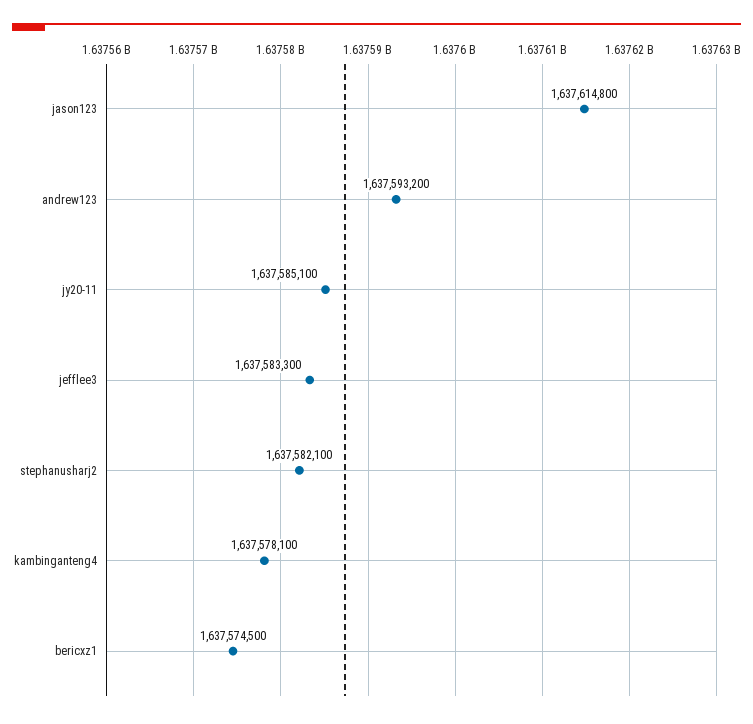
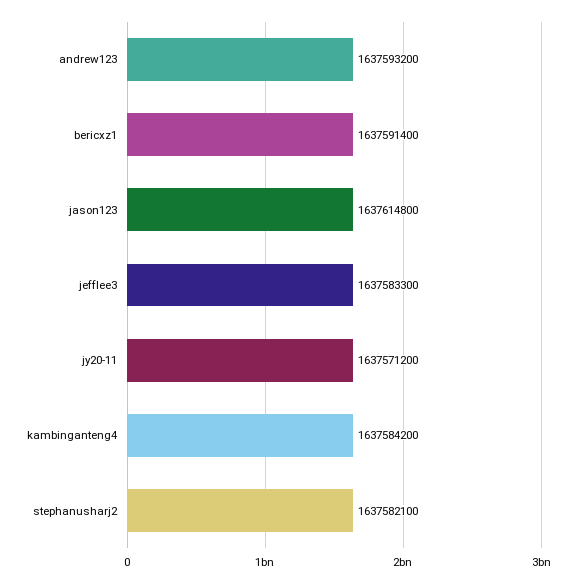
  {
    "jason123": 1637614800,
    "andrew123": 1637593200,
-   "jy20-11": 1637585100,
+   "jy20-11": 1637571200,
    "jefflee3": 1637583300,
    "stephanusharj2": 1637582100,
-   "kambinganteng4": 1637578100,
+   "kambinganteng4": 1637584200,
-   "bericxz1": 1637574500
+   "bericxz1": 1637591400
  }

